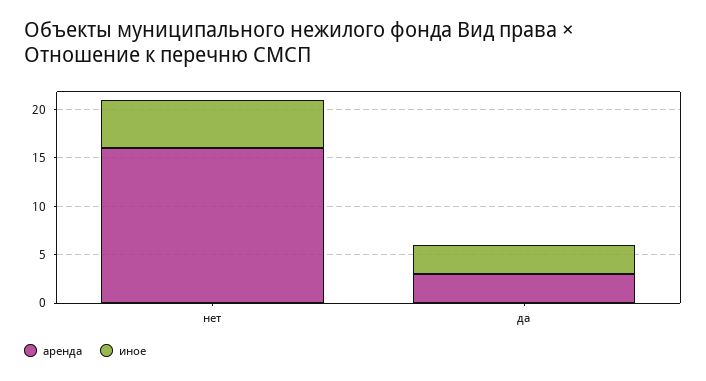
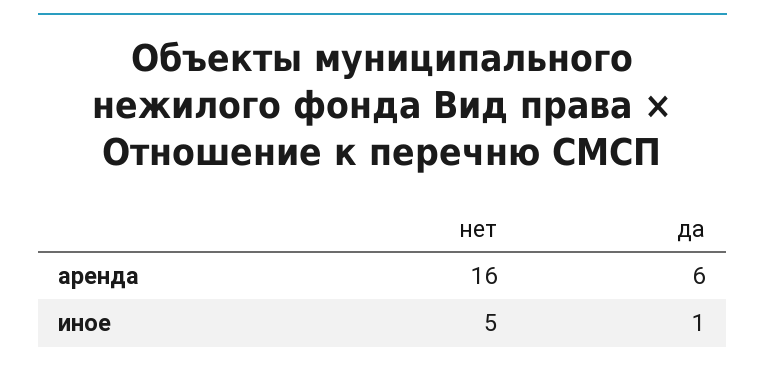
  {
    "аренда": {
      "нет": 16,
-     "да": 3
+     "да": 6
    },
    "иное": {
      "нет": 5,
-     "да": 3
+     "да": 1
    }
  }

